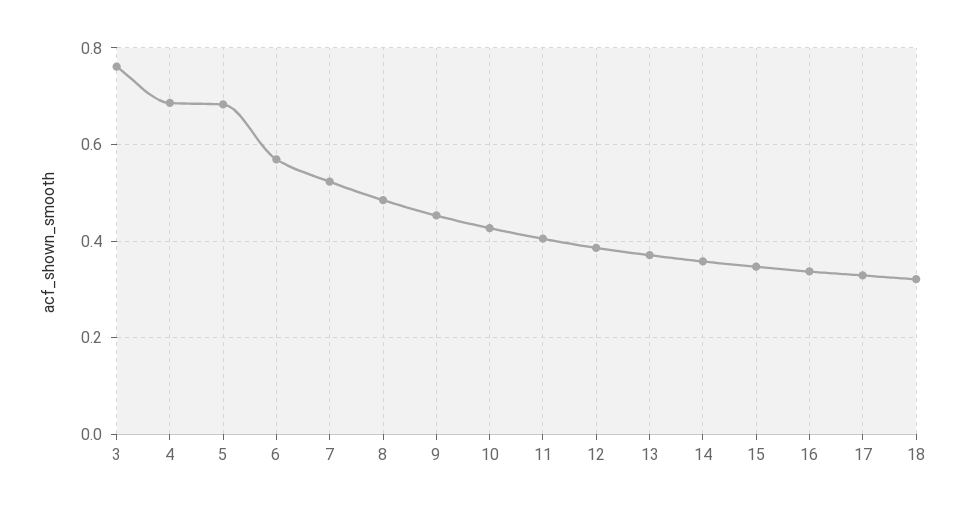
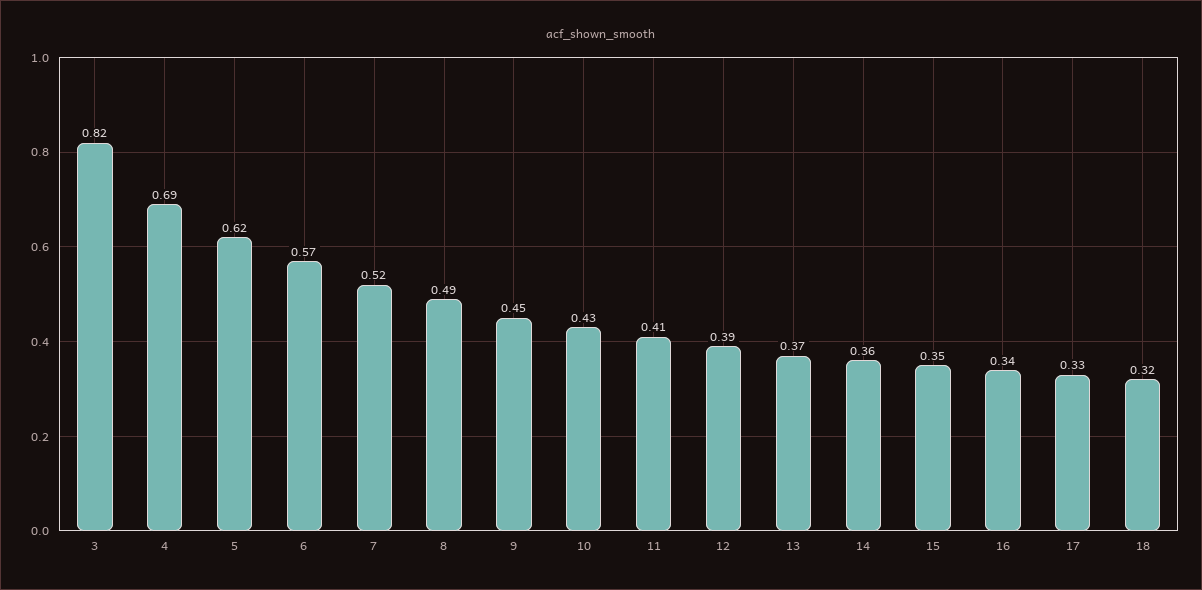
  {
-   "3": 0.76,
+   "3": 0.82,
    "4": 0.69,
-   "5": 0.68,
+   "5": 0.62,
    "6": 0.57,
    "7": 0.52,
    "8": 0.49,
    "9": 0.45,
    "10": 0.43,
    "11": 0.41,
    "12": 0.39,
    "13": 0.37,
    "14": 0.36,
    "15": 0.35,
    "16": 0.34,
    "17": 0.33,
    "18": 0.32
  }

